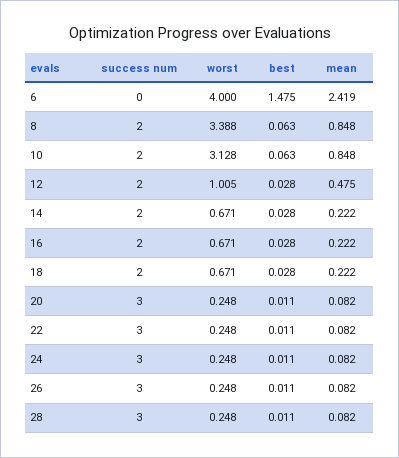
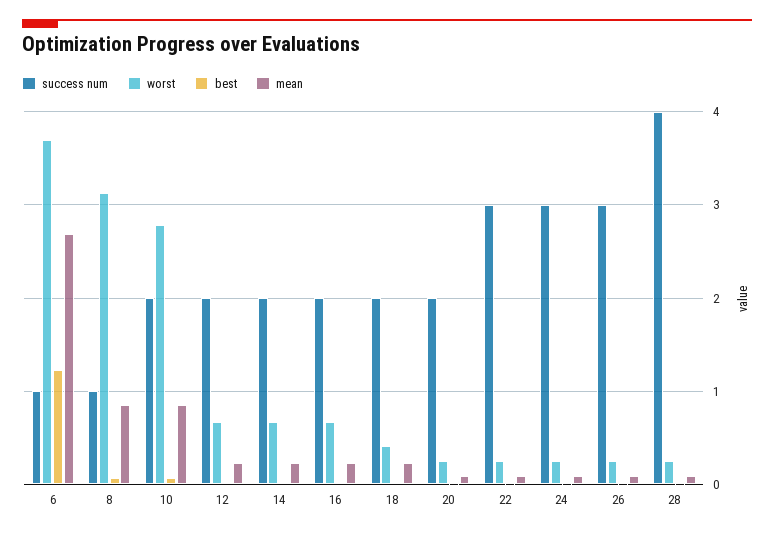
  {
    "success num": {
-     "6": 0,
+     "6": 1,
-     "8": 2,
+     "8": 1,
      "10": 2,
      "12": 2,
      "14": 2,
      "16": 2,
      "18": 2,
-     "20": 3,
+     "20": 2,
      "22": 3,
      "24": 3,
      "26": 3,
-     "28": 3
+     "28": 4
    },
    "worst": {
-     "6": 4,
+     "6": 3.7,
-     "8": 3.388,
+     "8": 3.1,
-     "10": 3.128,
+     "10": 2.8,
-     "12": 1.005,
+     "12": 0.7,
      "14": 0.671,
      "16": 0.671,
-     "18": 0.671,
+     "18": 0.4,
      "20": 0.248,
      "22": 0.248,
      "24": 0.248,
      "26": 0.248,
      "28": 0.248
    },
    "best": {
-     "6": 1.475,
+     "6": 1.2,
      "8": 0.063,
      "10": 0.063,
      "12": 0.028,
      "14": 0.028,
      "16": 0.028,
      "18": 0.028,
      "20": 0.011,
      "22": 0.011,
      "24": 0.011,
      "26": 0.011,
      "28": 0.011
    },
    "mean": {
-     "6": 2.419,
+     "6": 2.7,
      "8": 0.848,
      "10": 0.848,
-     "12": 0.475,
+     "12": 0.2,
      "14": 0.222,
      "16": 0.222,
      "18": 0.222,
      "20": 0.082,
      "22": 0.082,
      "24": 0.082,
      "26": 0.082,
      "28": 0.082
    }
  }

